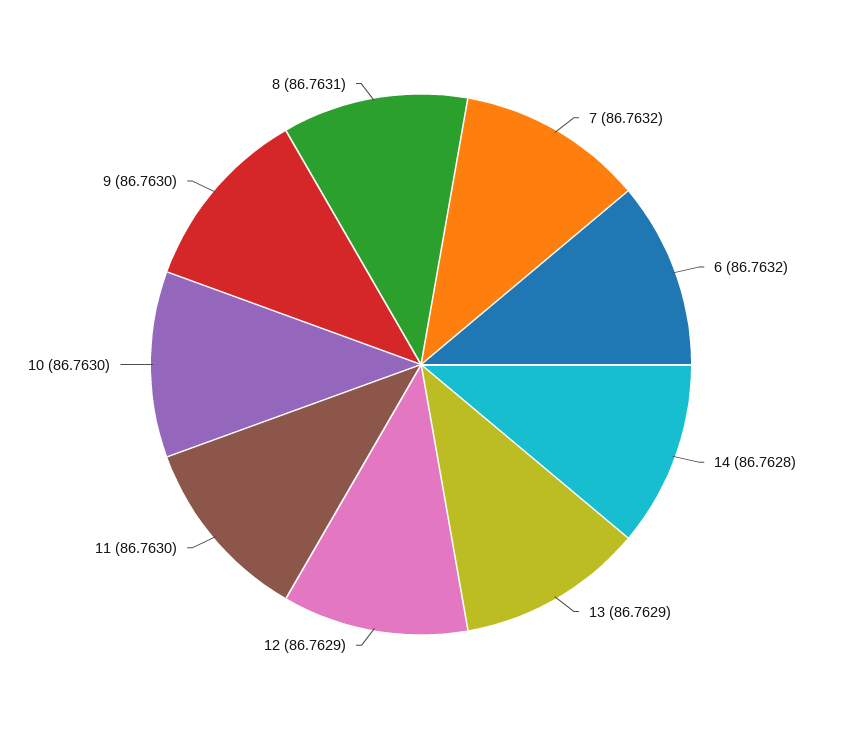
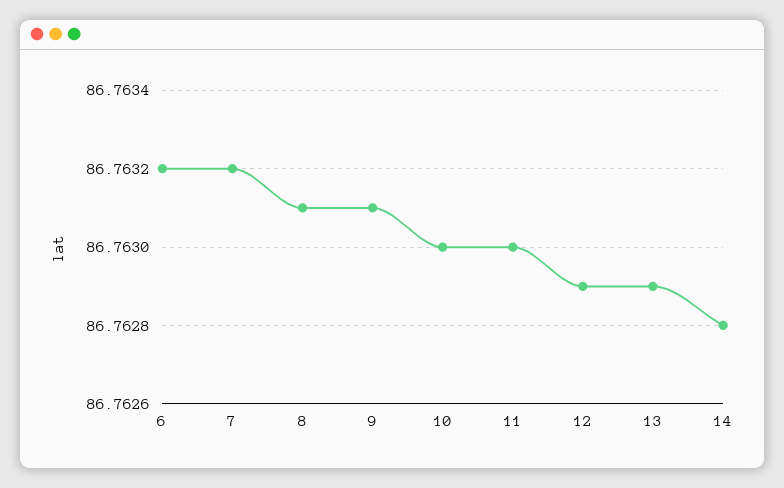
  {
    "7": 86.7632,
    "6": 86.7632,
    "14": 86.7628,
    "13": 86.7629,
    "12": 86.7629,
    "11": 86.763,
    "10": 86.763,
-   "9": 86.763,
+   "9": 86.7631,
    "8": 86.7631
  }

